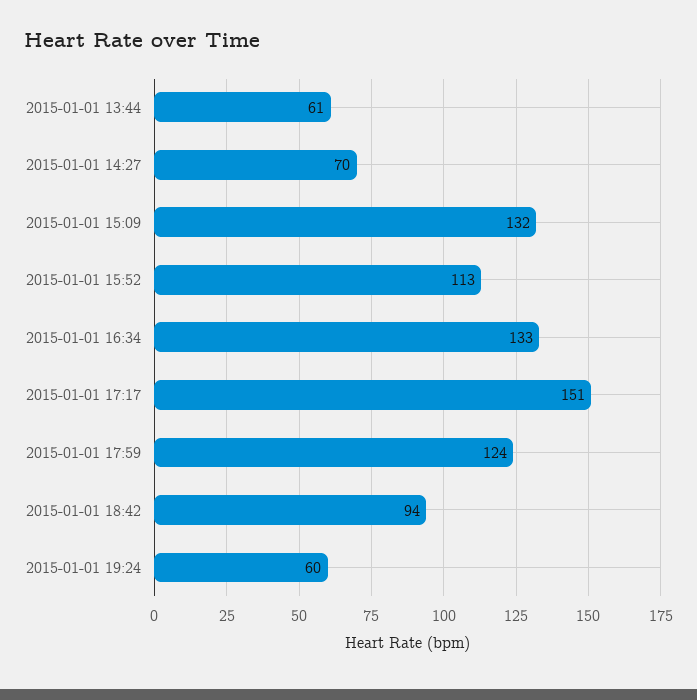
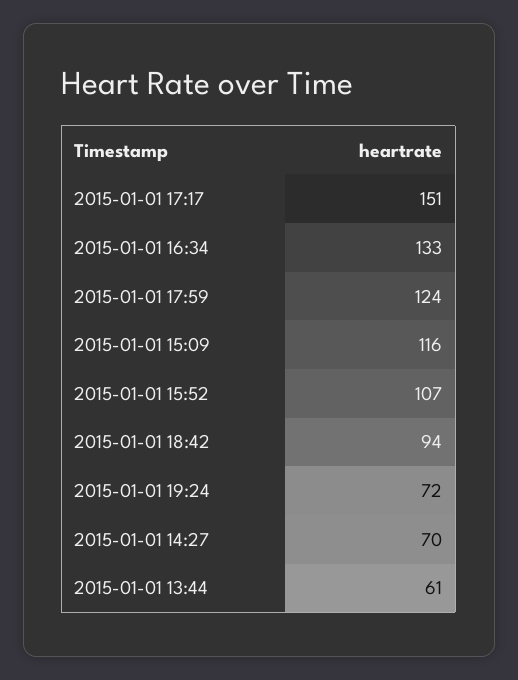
  {
    "2015-01-01 13:44": 61,
    "2015-01-01 14:27": 70,
-   "2015-01-01 15:09": 132,
+   "2015-01-01 15:09": 116,
-   "2015-01-01 15:52": 113,
+   "2015-01-01 15:52": 107,
    "2015-01-01 16:34": 133,
    "2015-01-01 17:17": 151,
    "2015-01-01 17:59": 124,
    "2015-01-01 18:42": 94,
-   "2015-01-01 19:24": 60
+   "2015-01-01 19:24": 72
  }

